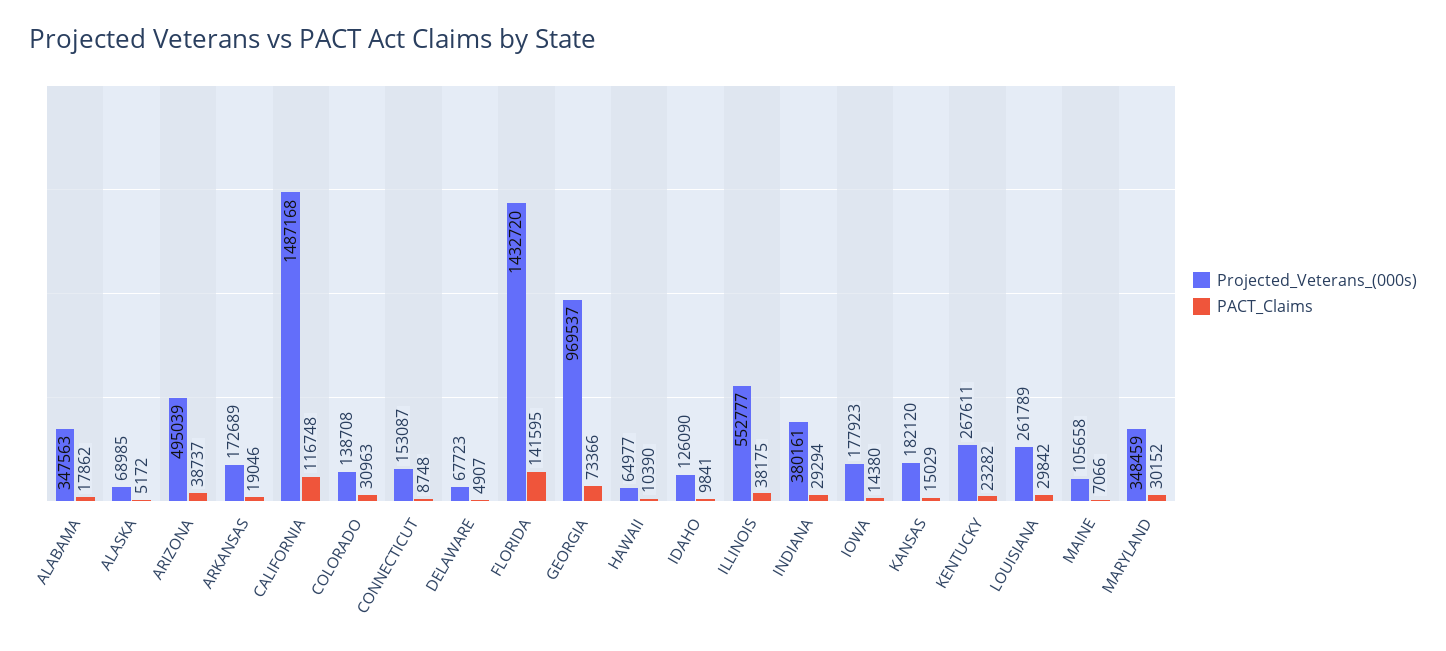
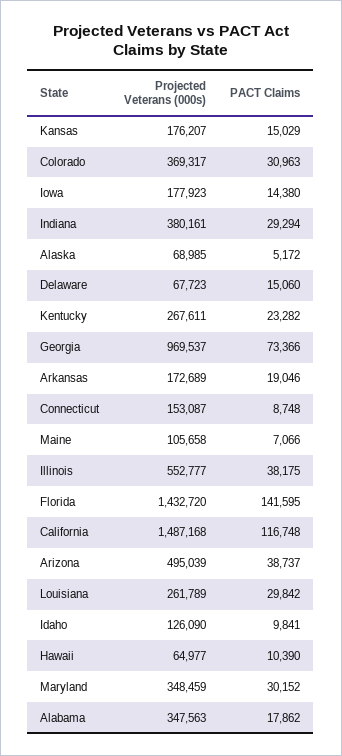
  {
    "Projected_Veterans_(000s)": {
      "ALABAMA": 347563,
      "ALASKA": 68985,
      "ARIZONA": 495039,
      "ARKANSAS": 172689,
      "CALIFORNIA": 1487168,
-     "COLORADO": 138708,
+     "COLORADO": 369317,
      "CONNECTICUT": 153087,
      "DELAWARE": 67723,
      "FLORIDA": 1432720,
      "GEORGIA": 969537,
      "HAWAII": 64977,
      "IDAHO": 126090,
      "ILLINOIS": 552777,
      "INDIANA": 380161,
      "IOWA": 177923,
-     "KANSAS": 182120,
+     "KANSAS": 176207,
      "KENTUCKY": 267611,
      "LOUISIANA": 261789,
      "MAINE": 105658,
      "MARYLAND": 348459
    },
    "PACT_Claims": {
      "ALABAMA": 17862,
      "ALASKA": 5172,
      "ARIZONA": 38737,
      "ARKANSAS": 19046,
      "CALIFORNIA": 116748,
      "COLORADO": 30963,
      "CONNECTICUT": 8748,
-     "DELAWARE": 4907,
+     "DELAWARE": 15060,
      "FLORIDA": 141595,
      "GEORGIA": 73366,
      "HAWAII": 10390,
      "IDAHO": 9841,
      "ILLINOIS": 38175,
      "INDIANA": 29294,
      "IOWA": 14380,
      "KANSAS": 15029,
      "KENTUCKY": 23282,
      "LOUISIANA": 29842,
      "MAINE": 7066,
      "MARYLAND": 30152
    }
  }

